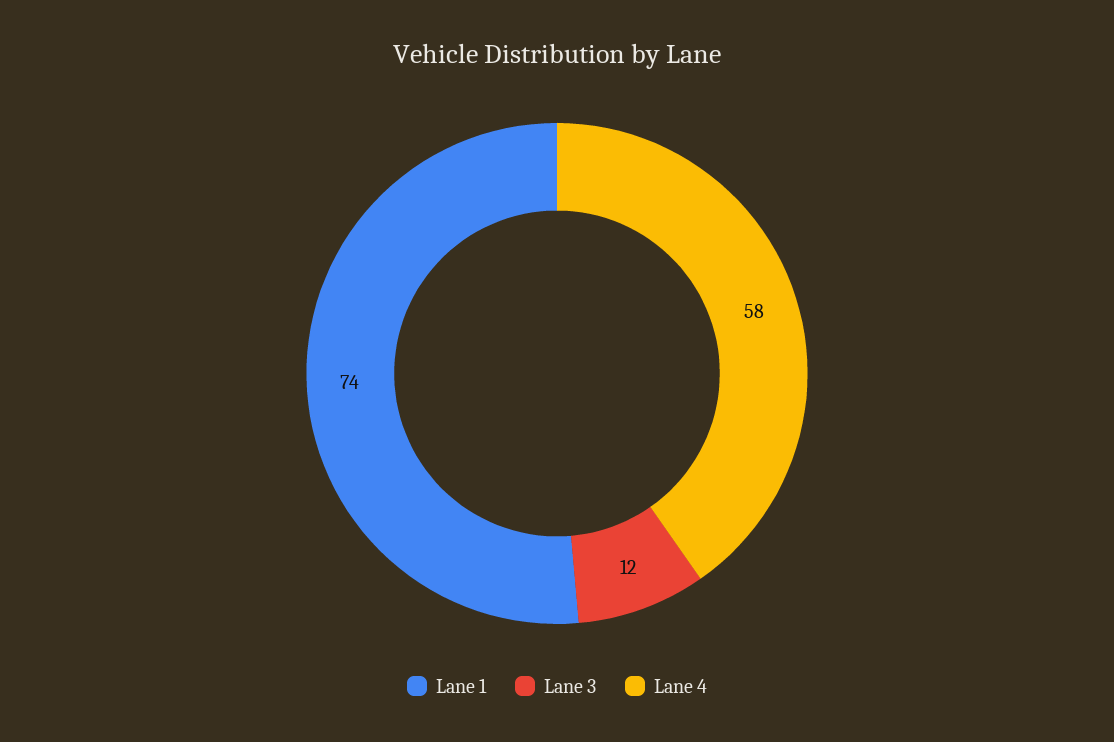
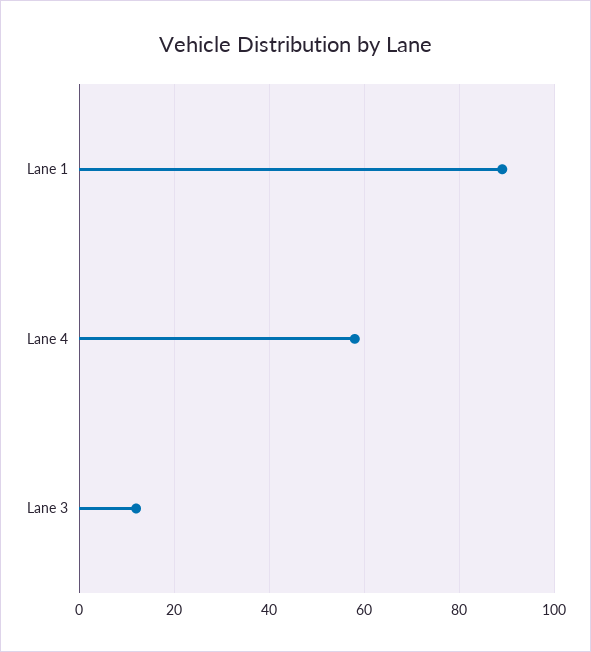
  {
-   "Lane 1": 74,
+   "Lane 1": 90,
    "Lane 3": 12,
    "Lane 4": 58
  }

